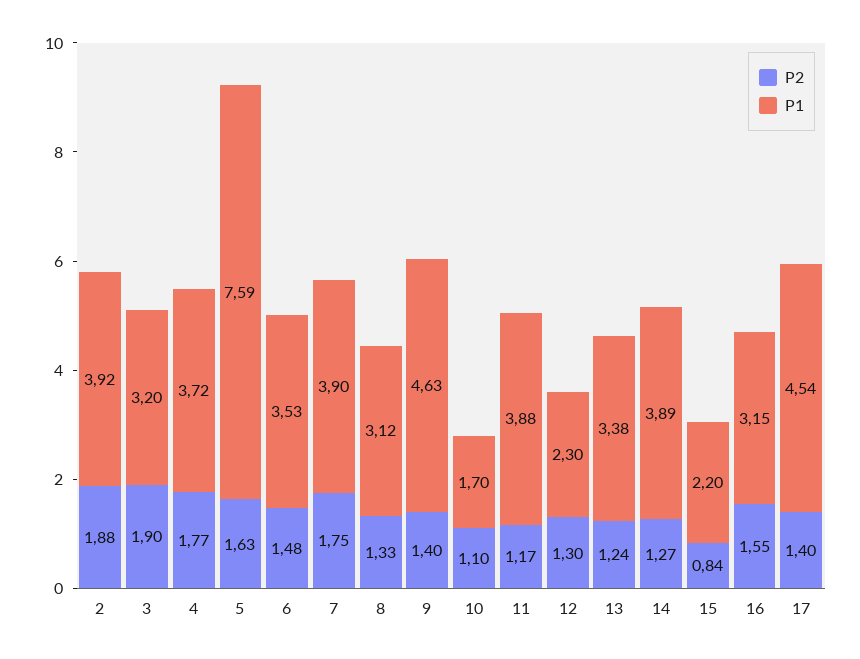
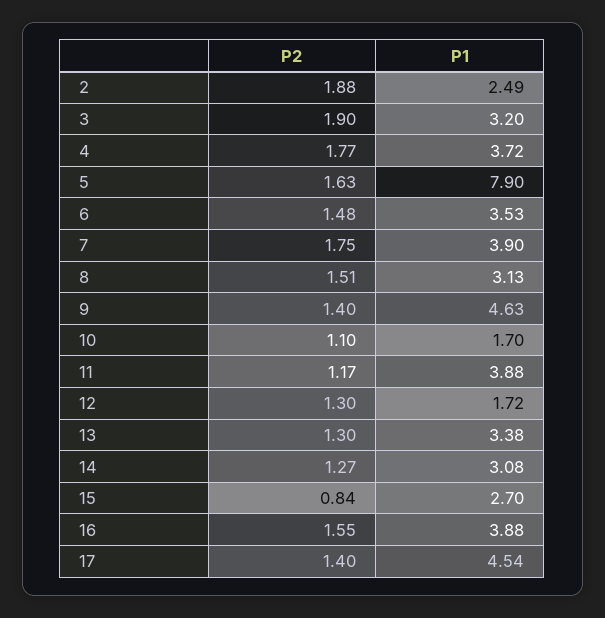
  {
    "P2": {
      "2": 1.88,
      "3": 1.9,
      "4": 1.77,
      "5": 1.63,
      "6": 1.48,
      "7": 1.75,
-     "8": 1.33,
+     "8": 1.51,
      "9": 1.4,
      "10": 1.1,
      "11": 1.17,
      "12": 1.3,
-     "13": 1.24,
+     "13": 1.3,
      "14": 1.27,
      "15": 0.84,
      "16": 1.55,
      "17": 1.4
    },
    "P1": {
-     "2": 3.92,
+     "2": 2.49,
      "3": 3.2,
      "4": 3.72,
-     "5": 7.59,
+     "5": 7.9,
      "6": 3.53,
      "7": 3.9,
-     "8": 3.12,
+     "8": 3.13,
      "9": 4.63,
      "10": 1.7,
      "11": 3.88,
-     "12": 2.3,
+     "12": 1.72,
      "13": 3.38,
-     "14": 3.89,
+     "14": 3.08,
-     "15": 2.2,
+     "15": 2.7,
-     "16": 3.15,
+     "16": 3.88,
      "17": 4.54
    }
  }

